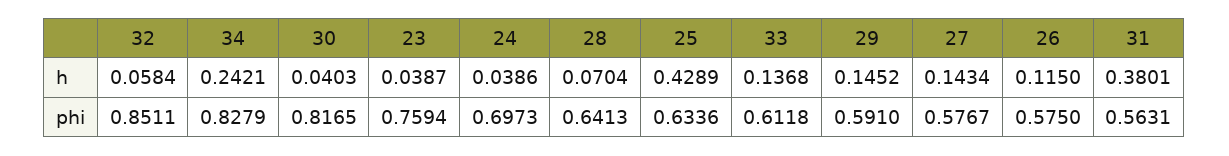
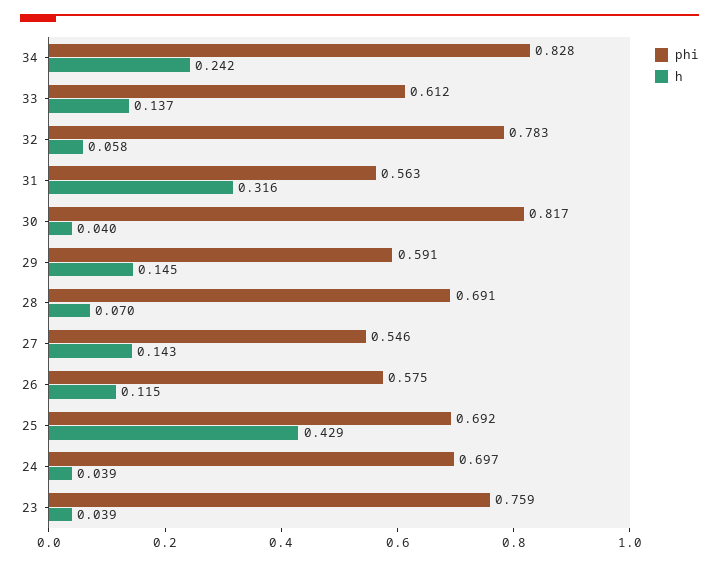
  {
    "h": {
      "32": 0.0584,
      "34": 0.2421,
      "30": 0.0403,
      "23": 0.0387,
      "24": 0.0386,
      "28": 0.0704,
      "25": 0.4289,
      "33": 0.1368,
      "29": 0.1452,
      "27": 0.1434,
      "26": 0.115,
-     "31": 0.3801
+     "31": 0.316
    },
    "phi": {
-     "32": 0.8511,
+     "32": 0.783,
      "34": 0.8279,
      "30": 0.8165,
      "23": 0.7594,
      "24": 0.6973,
-     "28": 0.6413,
+     "28": 0.691,
-     "25": 0.6336,
+     "25": 0.692,
      "33": 0.6118,
      "29": 0.591,
-     "27": 0.5767,
+     "27": 0.546,
      "26": 0.575,
      "31": 0.5631
    }
  }

